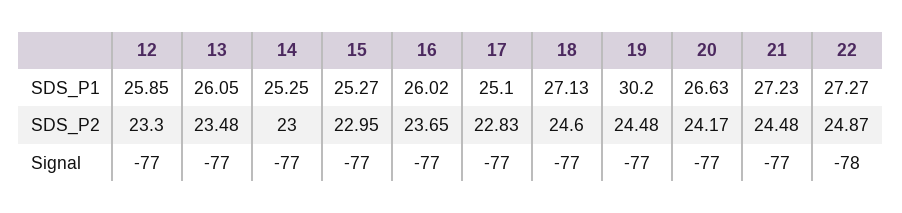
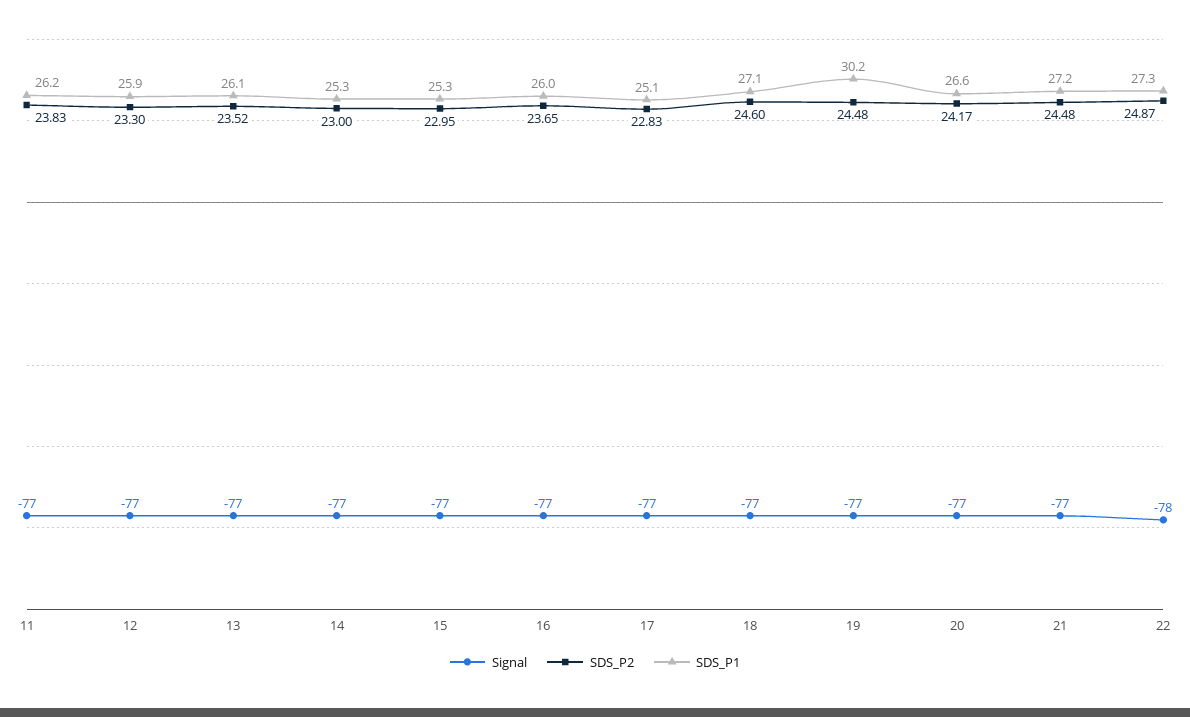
  {
    "SDS_P1": {
      "12": 25.85,
      "13": 26.05,
      "14": 25.25,
      "15": 25.27,
      "16": 26.02,
      "17": 25.1,
      "18": 27.13,
      "19": 30.2,
      "20": 26.63,
      "21": 27.23,
-     "22": 27.27
+     "22": 27.27,
+     "11": 26.2
    },
    "SDS_P2": {
      "12": 23.3,
-     "13": 23.48,
+     "13": 23.52,
      "14": 23,
      "15": 22.95,
      "16": 23.65,
      "17": 22.83,
      "18": 24.6,
      "19": 24.48,
      "20": 24.17,
      "21": 24.48,
-     "22": 24.87
+     "22": 24.87,
+     "11": 23.83
    },
    "Signal": {
      "12": -77,
      "13": -77,
      "14": -77,
      "15": -77,
      "16": -77,
      "17": -77,
      "18": -77,
      "19": -77,
      "20": -77,
      "21": -77,
-     "22": -78
+     "22": -78,
+     "11": -77
    }
  }

